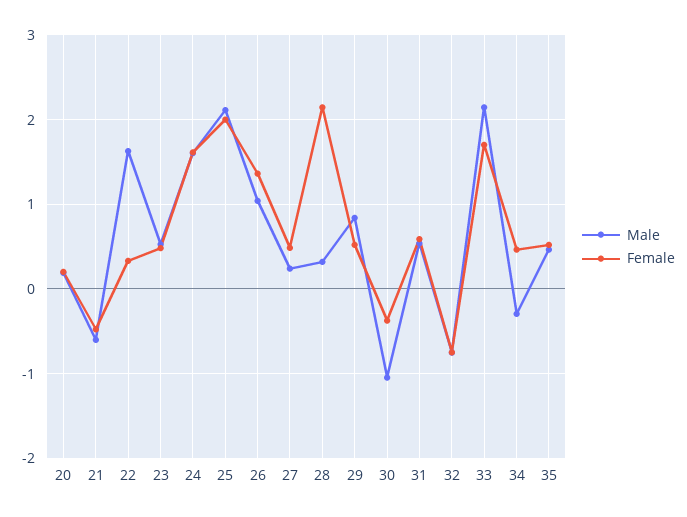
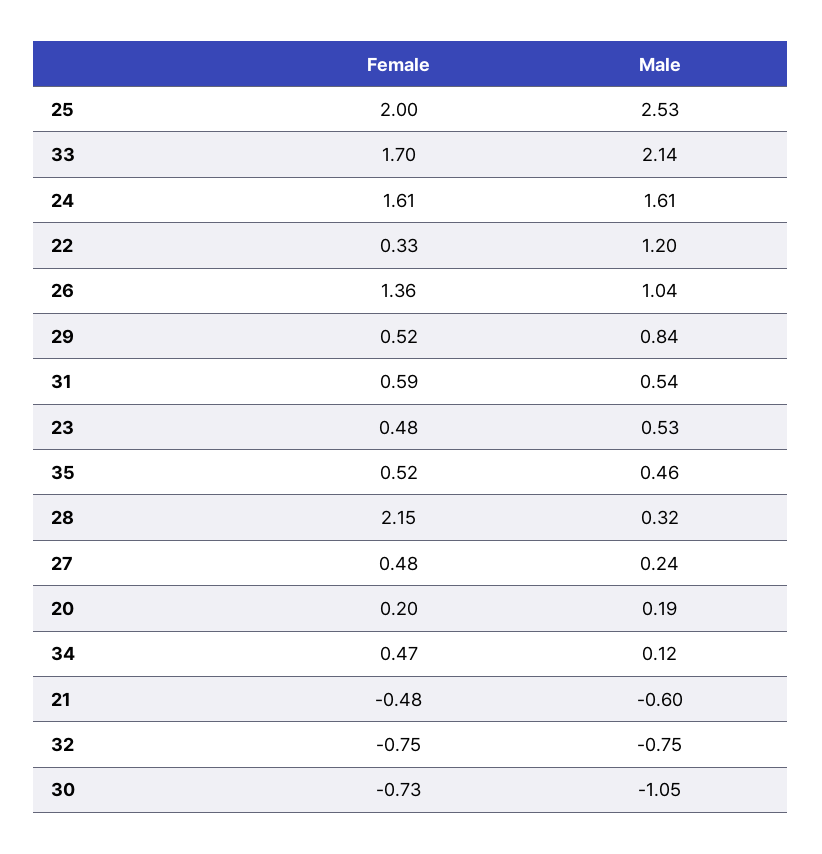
  {
    "Male": {
      "20": 0.19,
      "21": -0.6,
-     "22": 1.6,
+     "22": 1.2,
      "23": 0.53,
      "24": 1.61,
-     "25": 2.1,
+     "25": 2.53,
      "26": 1.04,
      "27": 0.24,
      "28": 0.32,
      "29": 0.84,
      "30": -1.05,
      "31": 0.54,
      "32": -0.75,
      "33": 2.14,
-     "34": -0.3,
+     "34": 0.12,
      "35": 0.46
    },
    "Female": {
      "20": 0.2,
      "21": -0.48,
      "22": 0.33,
      "23": 0.48,
      "24": 1.61,
      "25": 2,
      "26": 1.36,
      "27": 0.48,
      "28": 2.15,
      "29": 0.52,
-     "30": -0.4,
+     "30": -0.73,
      "31": 0.59,
      "32": -0.75,
      "33": 1.7,
      "34": 0.47,
      "35": 0.52
    }
  }

